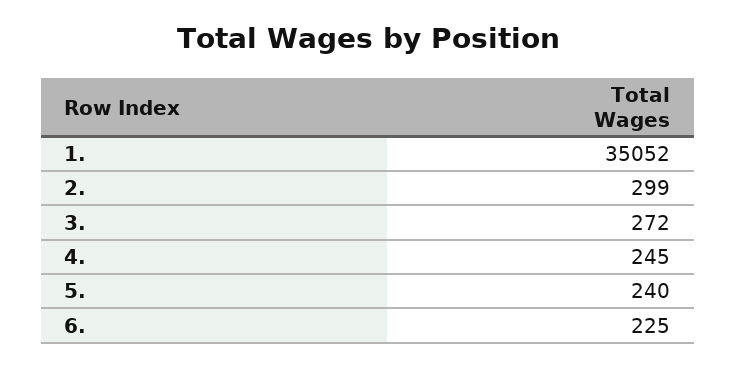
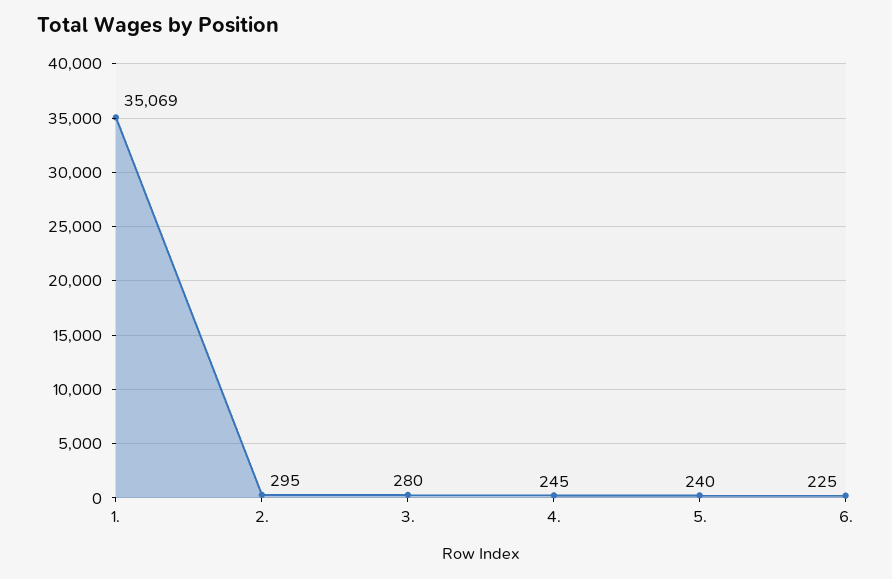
  {
-   "1.": 35052,
+   "1.": 35069,
-   "2.": 299,
+   "2.": 295,
-   "3.": 272,
+   "3.": 280,
    "4.": 245,
    "5.": 240,
    "6.": 225
  }

